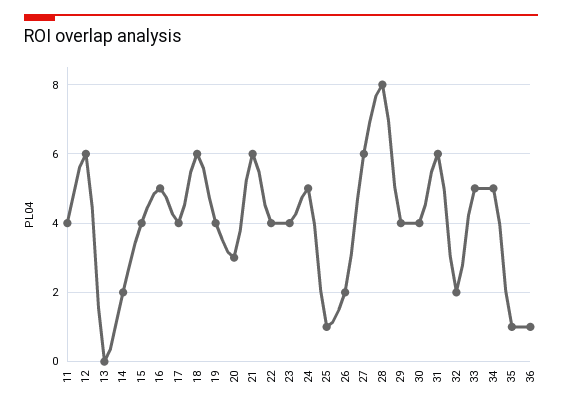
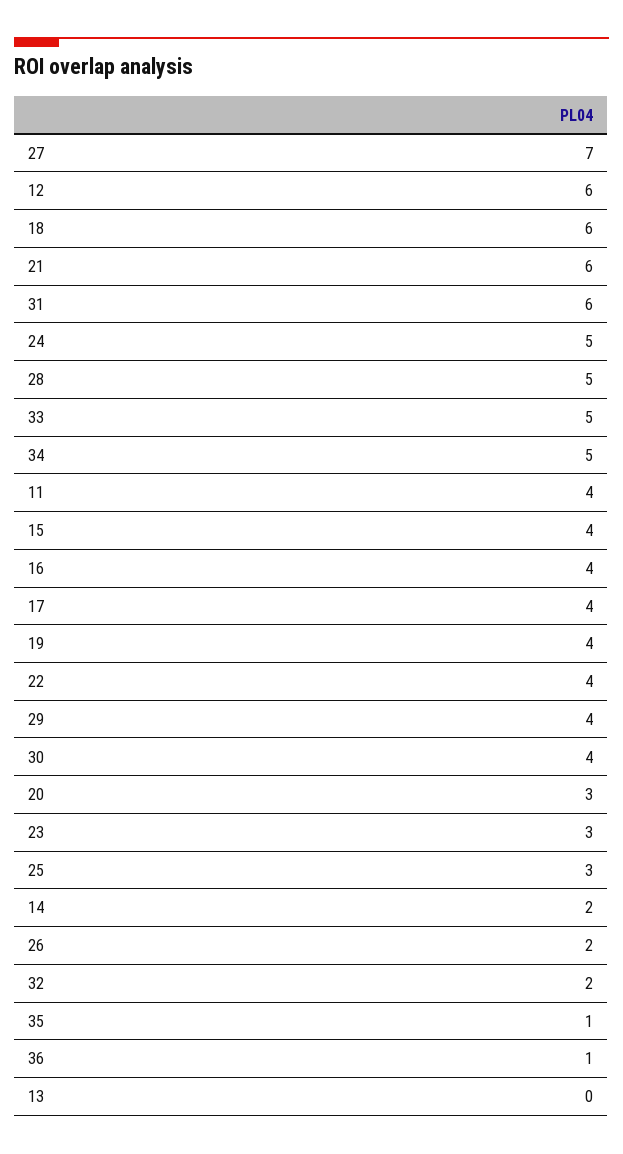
  {
    "11": 4,
    "12": 6,
    "13": 0,
    "14": 2,
    "15": 4,
-   "16": 5,
+   "16": 4,
    "17": 4,
    "18": 6,
    "19": 4,
    "20": 3,
    "21": 6,
    "22": 4,
-   "23": 4,
+   "23": 3,
    "24": 5,
-   "25": 1,
+   "25": 3,
    "26": 2,
-   "27": 6,
+   "27": 7,
-   "28": 8,
+   "28": 5,
    "29": 4,
    "30": 4,
    "31": 6,
    "32": 2,
    "33": 5,
    "34": 5,
    "35": 1,
    "36": 1
  }

